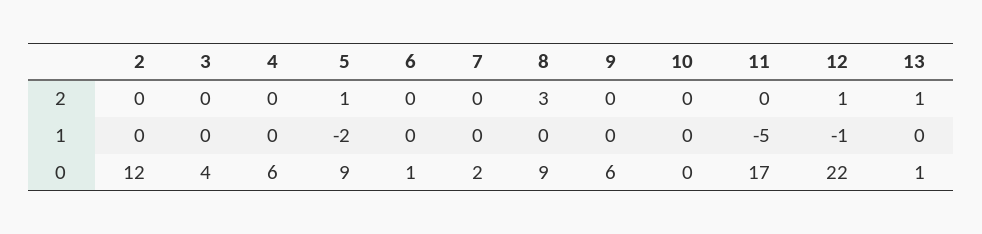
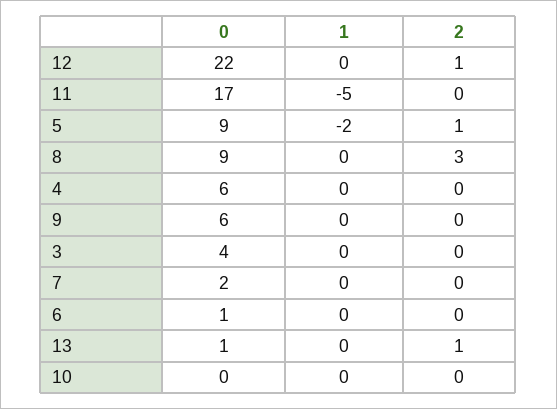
  {
-   "2": {
-     "2": 0,
-     "1": 0,
-     "0": 12
-   },
    "3": {
      "2": 0,
      "1": 0,
      "0": 4
    },
    "4": {
      "2": 0,
      "1": 0,
      "0": 6
    },
    "5": {
      "2": 1,
      "1": -2,
      "0": 9
    },
    "6": {
      "2": 0,
      "1": 0,
      "0": 1
    },
    "7": {
      "2": 0,
      "1": 0,
      "0": 2
    },
    "8": {
      "2": 3,
      "1": 0,
      "0": 9
    },
    "9": {
      "2": 0,
      "1": 0,
      "0": 6
    },
    "10": {
      "2": 0,
      "1": 0,
      "0": 0
    },
    "11": {
      "2": 0,
      "1": -5,
      "0": 17
    },
    "12": {
      "2": 1,
-     "1": -1,
+     "1": 0,
      "0": 22
    },
    "13": {
      "2": 1,
      "1": 0,
      "0": 1
    }
  }

